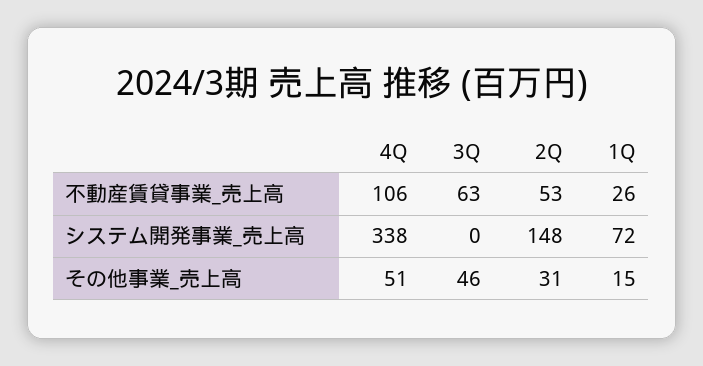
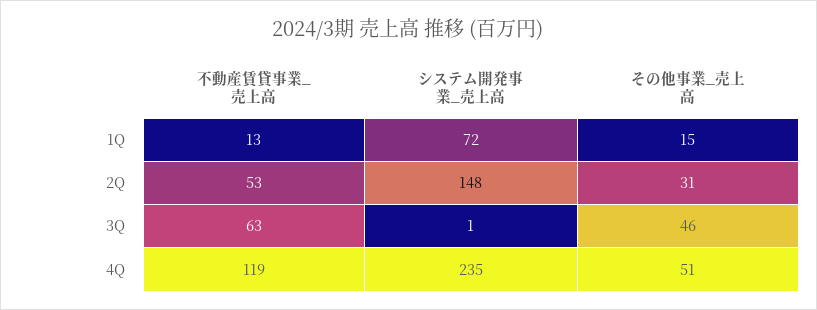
  {
    "4Q": {
-     "不動産賃貸事業_売上高": 106,
+     "不動産賃貸事業_売上高": 119,
-     "システム開発事業_売上高": 338,
+     "システム開発事業_売上高": 235,
      "その他事業_売上高": 51
    },
    "3Q": {
      "不動産賃貸事業_売上高": 63,
-     "システム開発事業_売上高": 0,
+     "システム開発事業_売上高": 1,
      "その他事業_売上高": 46
    },
    "2Q": {
      "不動産賃貸事業_売上高": 53,
      "システム開発事業_売上高": 148,
      "その他事業_売上高": 31
    },
    "1Q": {
-     "不動産賃貸事業_売上高": 26,
+     "不動産賃貸事業_売上高": 13,
      "システム開発事業_売上高": 72,
      "その他事業_売上高": 15
    }
  }

